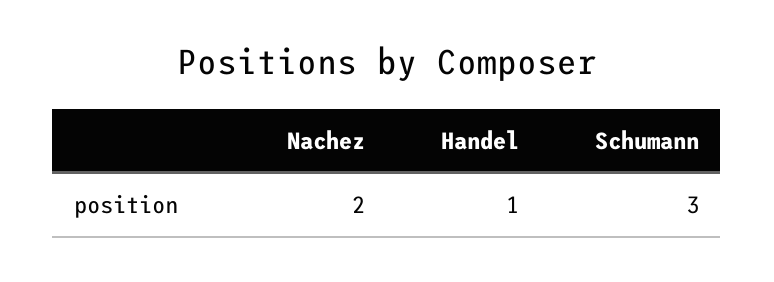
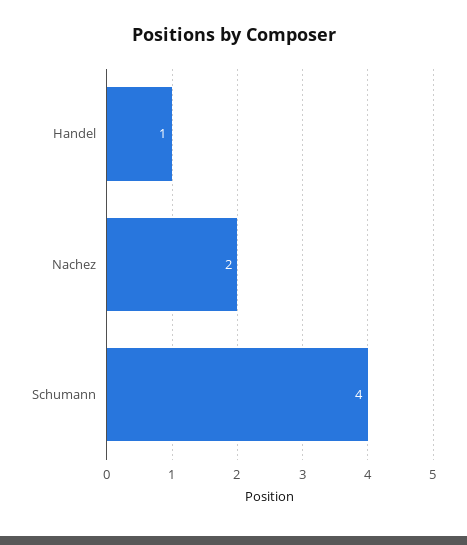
  {
    "Nachez": 2,
    "Handel": 1,
-   "Schumann": 3
+   "Schumann": 4
  }

